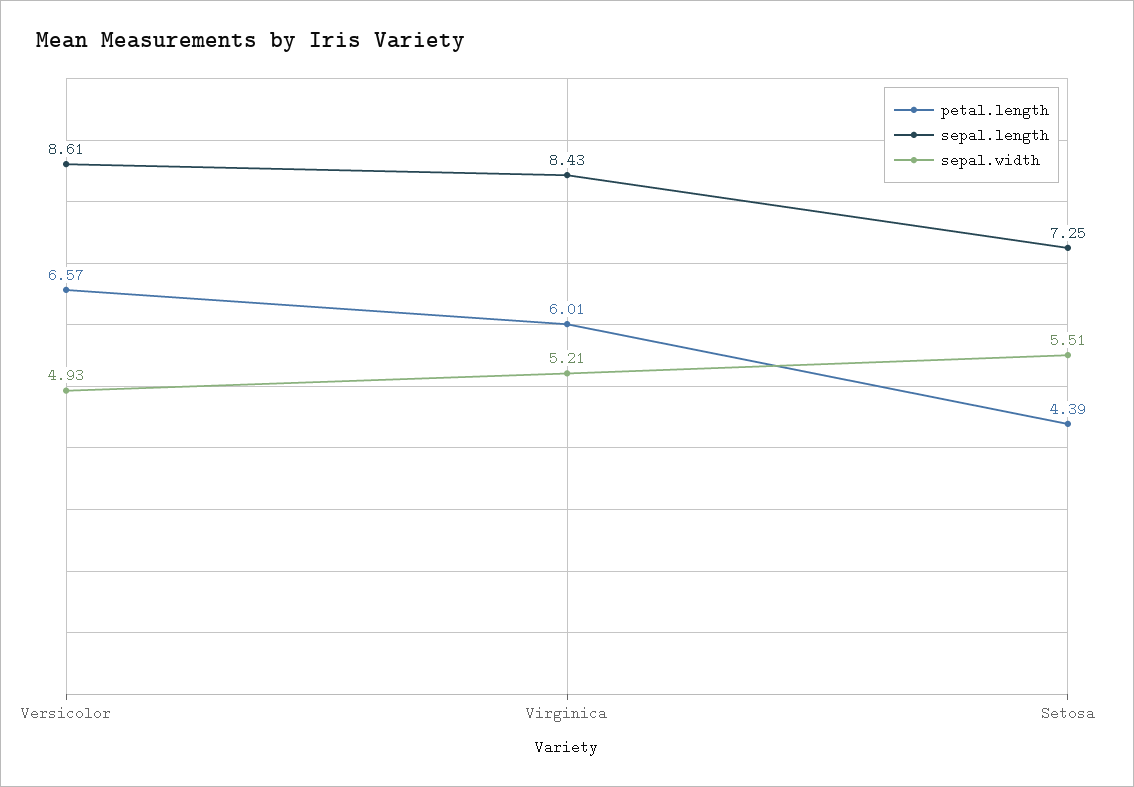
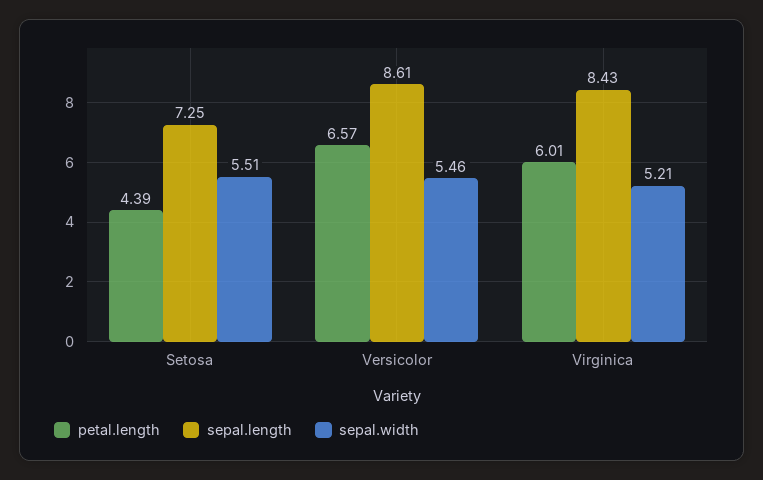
  {
    "petal.length": {
      "Versicolor": 6.57,
      "Virginica": 6.01,
      "Setosa": 4.39
    },
    "sepal.length": {
      "Versicolor": 8.61,
      "Virginica": 8.43,
      "Setosa": 7.25
    },
    "sepal.width": {
-     "Versicolor": 4.93,
+     "Versicolor": 5.46,
      "Virginica": 5.21,
      "Setosa": 5.51
    }
  }

